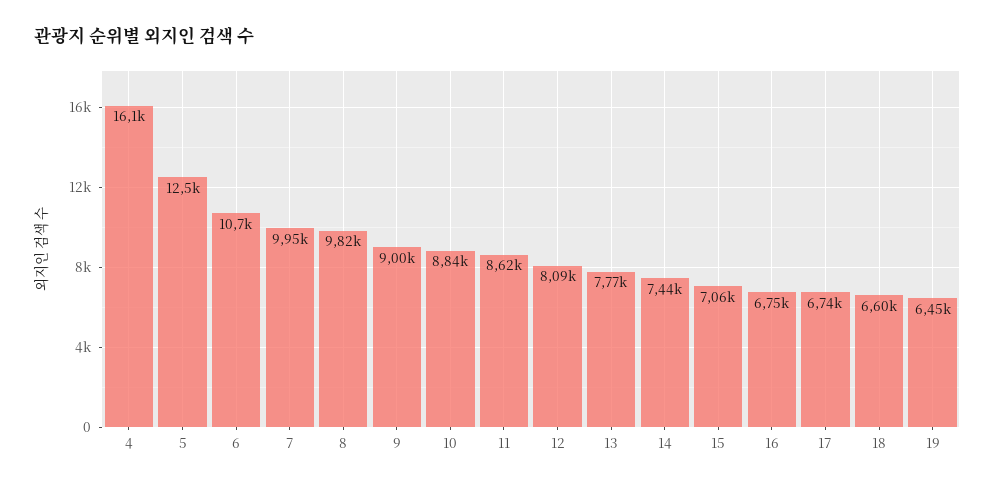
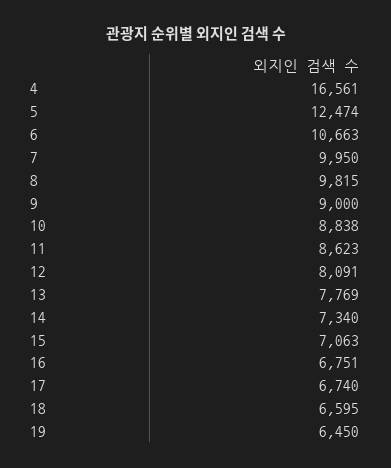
  {
-   "4": 16100,
+   "4": 16561,
    "5": 12474,
    "6": 10663,
    "7": 9950,
    "8": 9815,
    "9": 9000,
    "10": 8838,
    "11": 8623,
    "12": 8091,
    "13": 7769,
-   "14": 7440,
+   "14": 7340,
    "15": 7063,
    "16": 6751,
    "17": 6740,
    "18": 6595,
    "19": 6450
  }

